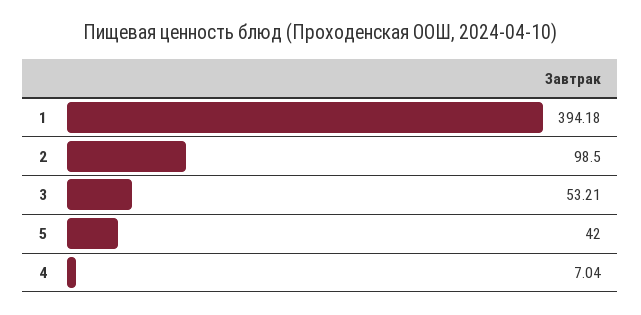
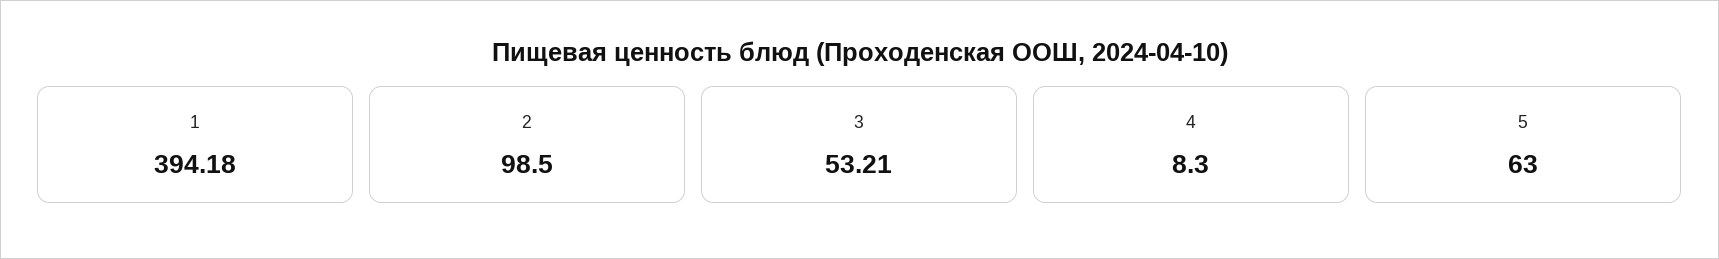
  {
    "1": 394.18,
    "2": 98.5,
    "3": 53.21,
-   "5": 42,
+   "5": 63,
-   "4": 7.04
+   "4": 8.3
  }

